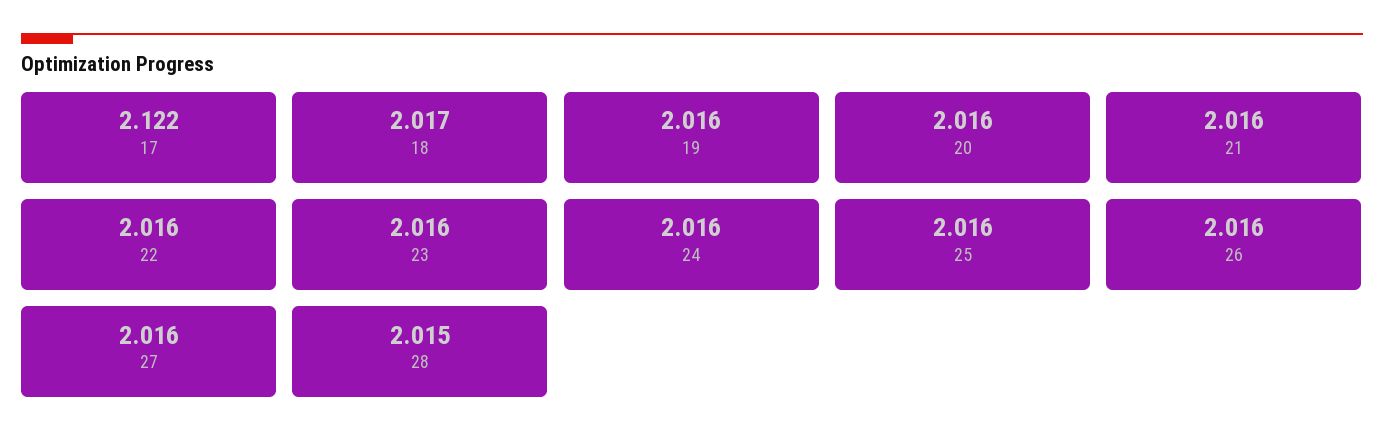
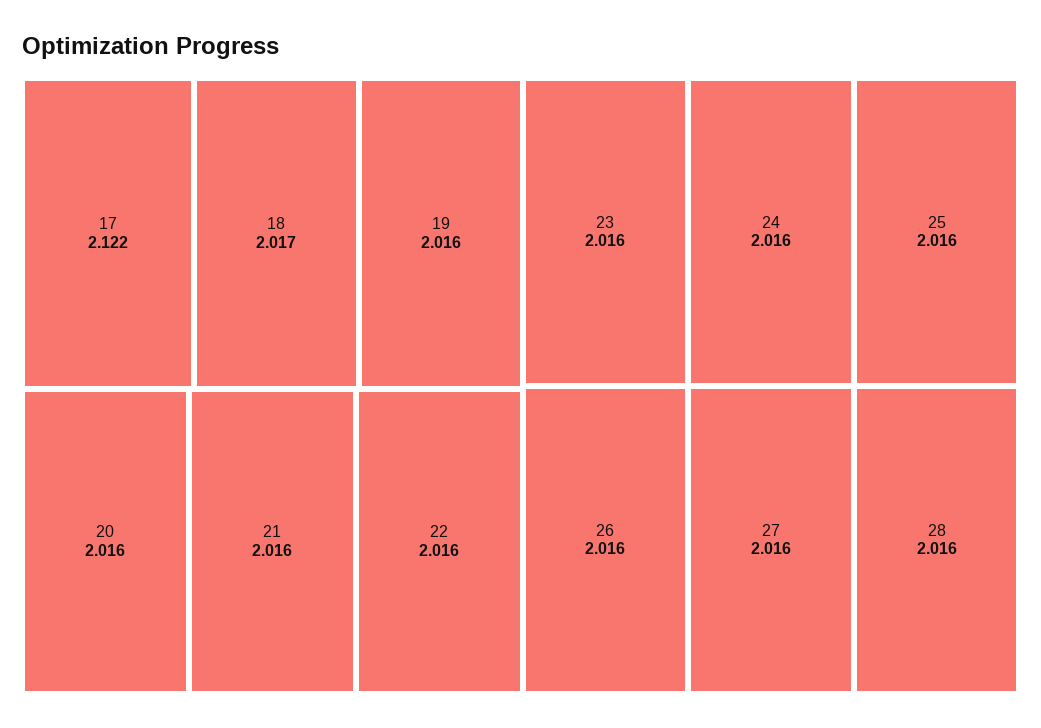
  {
    "17": 2.122,
    "18": 2.017,
    "19": 2.016,
    "20": 2.016,
    "21": 2.016,
    "22": 2.016,
    "23": 2.016,
    "24": 2.016,
    "25": 2.016,
    "26": 2.016,
    "27": 2.016,
-   "28": 2.015
+   "28": 2.016
  }

